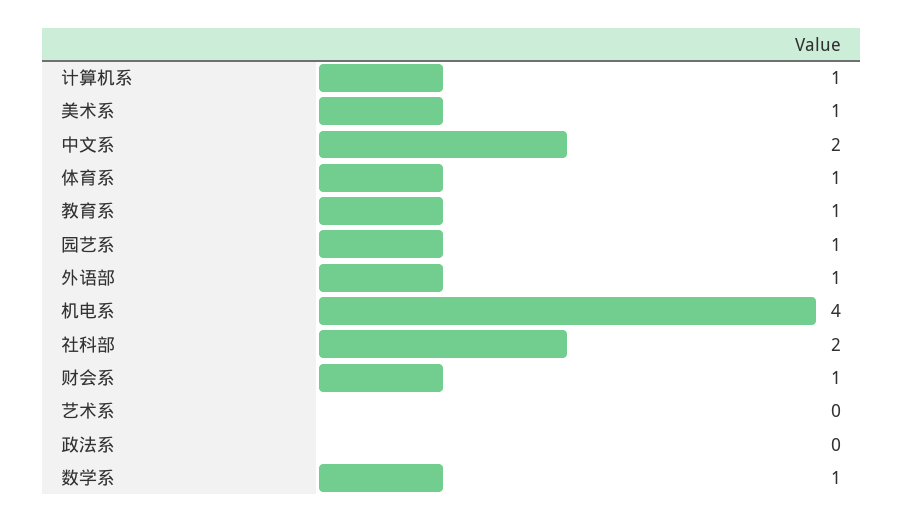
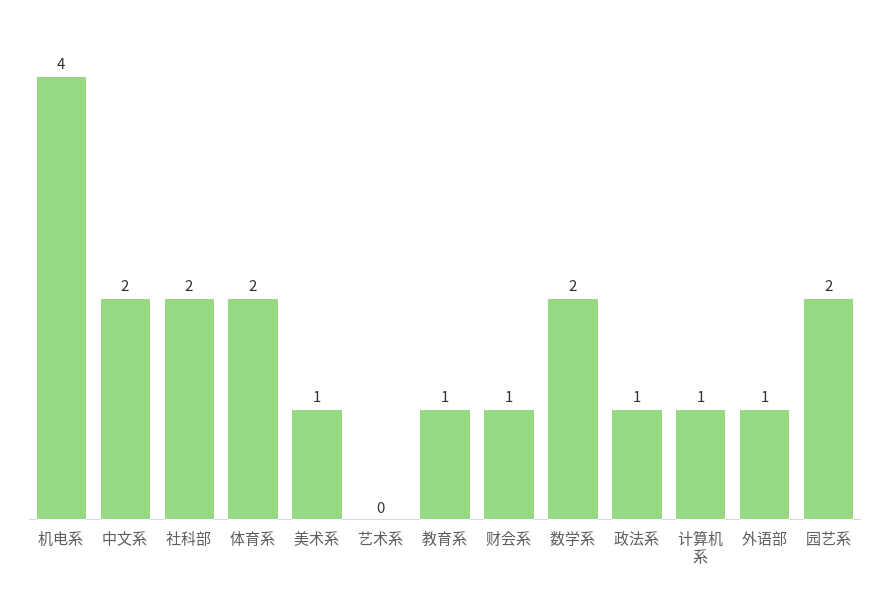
  {
    "计算机系": 1,
    "美术系": 1,
    "中文系": 2,
-   "体育系": 1,
+   "体育系": 2,
    "教育系": 1,
-   "园艺系": 1,
+   "园艺系": 2,
    "外语部": 1,
    "机电系": 4,
    "社科部": 2,
    "财会系": 1,
    "艺术系": 0,
-   "政法系": 0,
+   "政法系": 1,
-   "数学系": 1
+   "数学系": 2
  }

